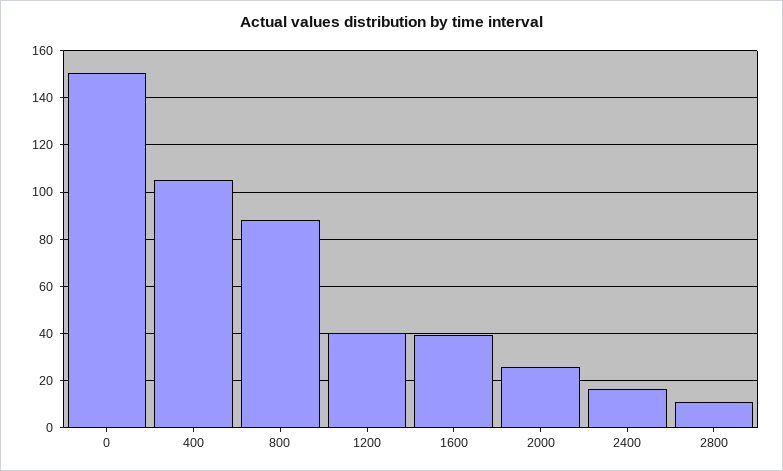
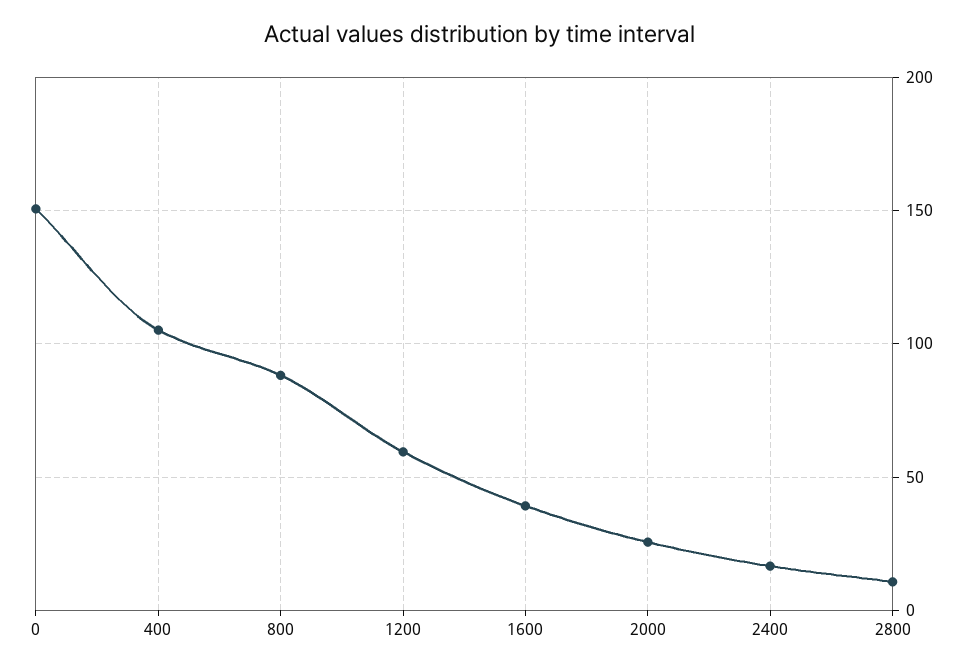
  {
    "0": 150,
    "400": 105,
    "800": 90,
-   "1200": 40,
+   "1200": 60,
    "1600": 40,
    "2000": 25,
    "2400": 15,
    "2800": 10
  }

